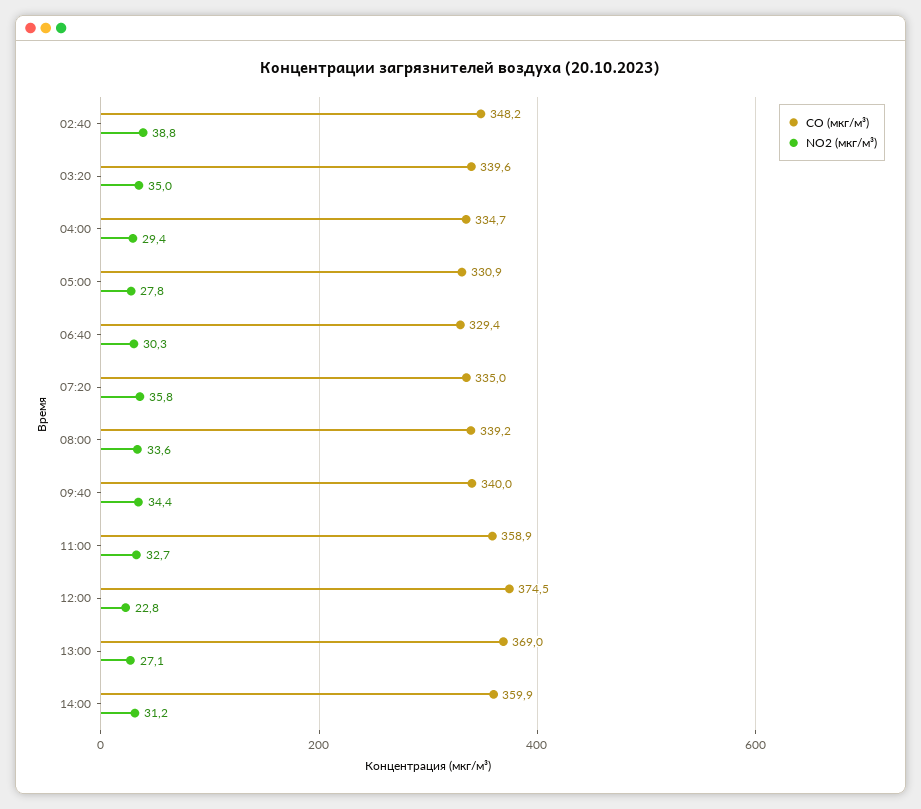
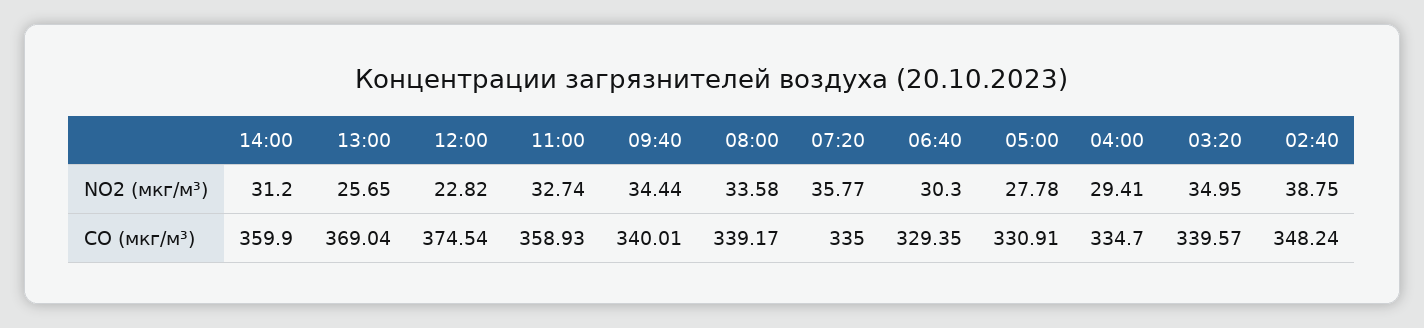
  {
    "CO (мкг/м³)": {
      "02:40": 348.24,
      "03:20": 339.57,
      "04:00": 334.7,
      "05:00": 330.91,
      "06:40": 329.35,
      "07:20": 335,
      "08:00": 339.17,
      "09:40": 340.01,
      "11:00": 358.93,
      "12:00": 374.54,
      "13:00": 369.04,
      "14:00": 359.9
    },
    "NO2 (мкг/м³)": {
      "02:40": 38.75,
      "03:20": 34.95,
      "04:00": 29.41,
      "05:00": 27.78,
      "06:40": 30.3,
      "07:20": 35.77,
      "08:00": 33.58,
      "09:40": 34.44,
      "11:00": 32.74,
      "12:00": 22.82,
-     "13:00": 27.1,
+     "13:00": 25.65,
      "14:00": 31.2
    }
  }

